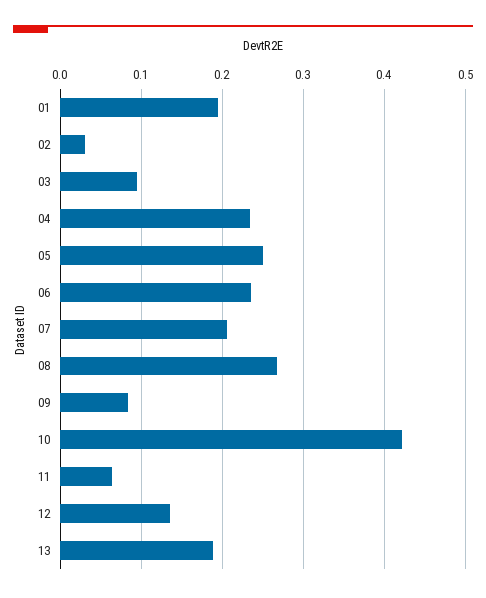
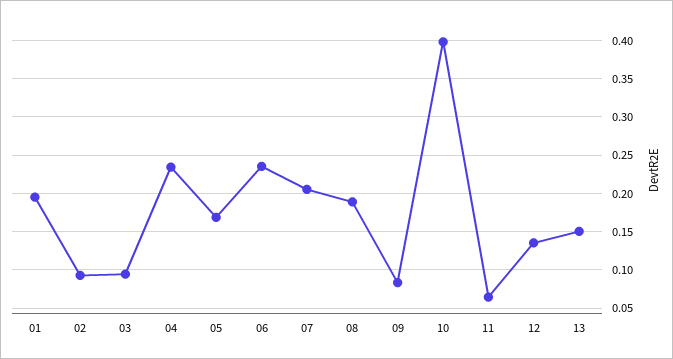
  {
    "01": 0.2,
-   "02": 0.03,
+   "02": 0.09,
    "03": 0.09,
    "04": 0.23,
-   "05": 0.25,
+   "05": 0.17,
    "06": 0.24,
    "07": 0.21,
-   "08": 0.27,
+   "08": 0.19,
    "09": 0.08,
-   "10": 0.42,
+   "10": 0.4,
    "11": 0.06,
    "12": 0.14,
-   "13": 0.19
+   "13": 0.15
  }

